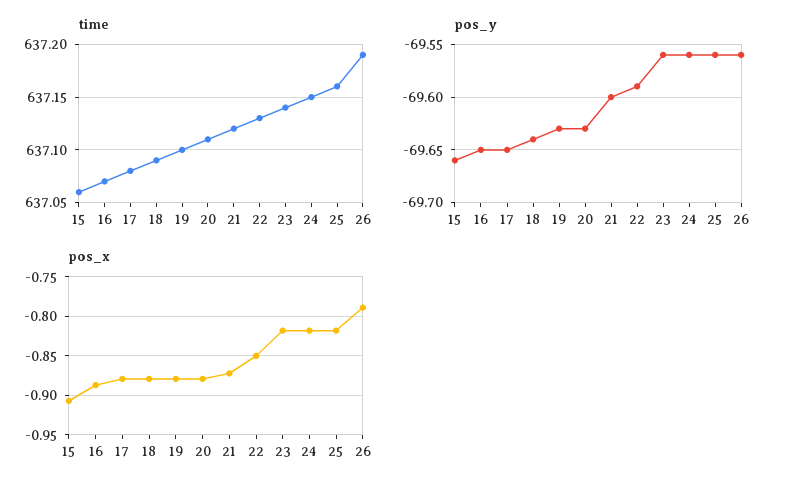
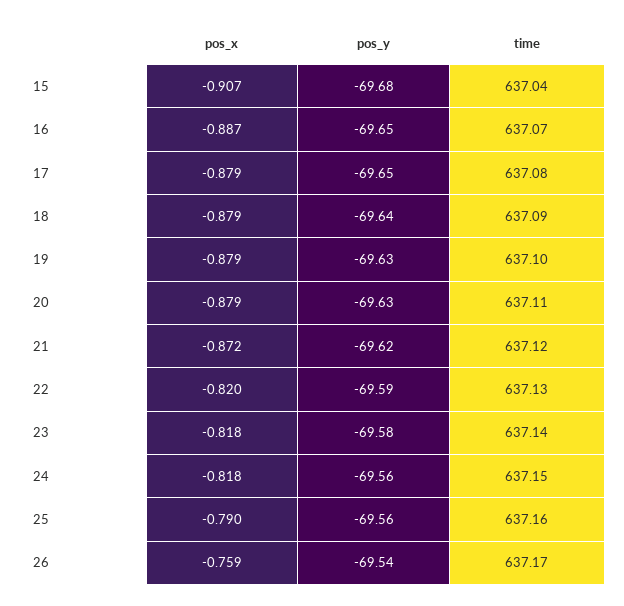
  {
    "time": {
-     "15": 637.06,
+     "15": 637.04,
      "16": 637.07,
      "17": 637.08,
      "18": 637.09,
      "19": 637.1,
      "20": 637.11,
      "21": 637.12,
      "22": 637.13,
      "23": 637.14,
      "24": 637.15,
      "25": 637.16,
-     "26": 637.19
+     "26": 637.17
    },
    "pos_y": {
-     "15": -69.66,
+     "15": -69.68,
      "16": -69.65,
      "17": -69.65,
      "18": -69.64,
      "19": -69.63,
      "20": -69.63,
-     "21": -69.6,
+     "21": -69.62,
      "22": -69.59,
-     "23": -69.56,
+     "23": -69.58,
      "24": -69.56,
      "25": -69.56,
-     "26": -69.56
+     "26": -69.54
    },
    "pos_x": {
      "15": -0.907,
      "16": -0.887,
      "17": -0.879,
      "18": -0.879,
      "19": -0.879,
      "20": -0.879,
      "21": -0.872,
-     "22": -0.85,
+     "22": -0.82,
      "23": -0.818,
      "24": -0.818,
-     "25": -0.82,
+     "25": -0.79,
-     "26": -0.79
+     "26": -0.759
    }
  }

